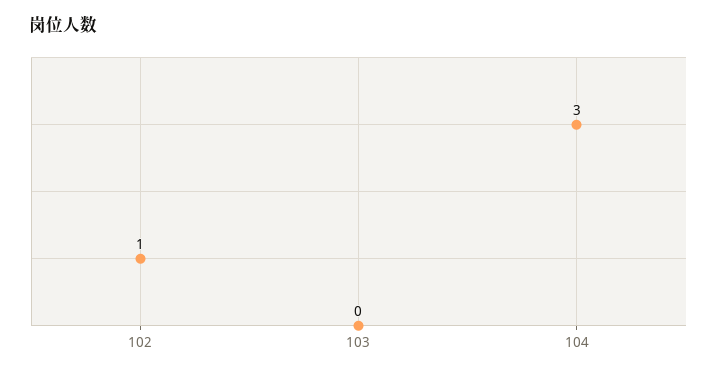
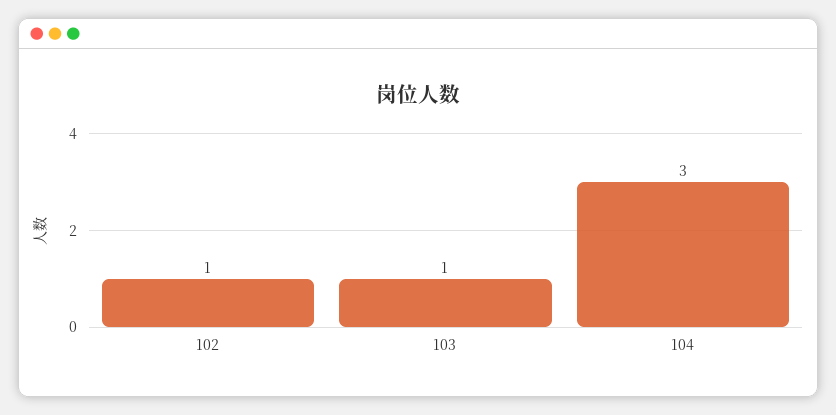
  {
    "102": 1,
-   "103": 0,
+   "103": 1,
    "104": 3
  }

